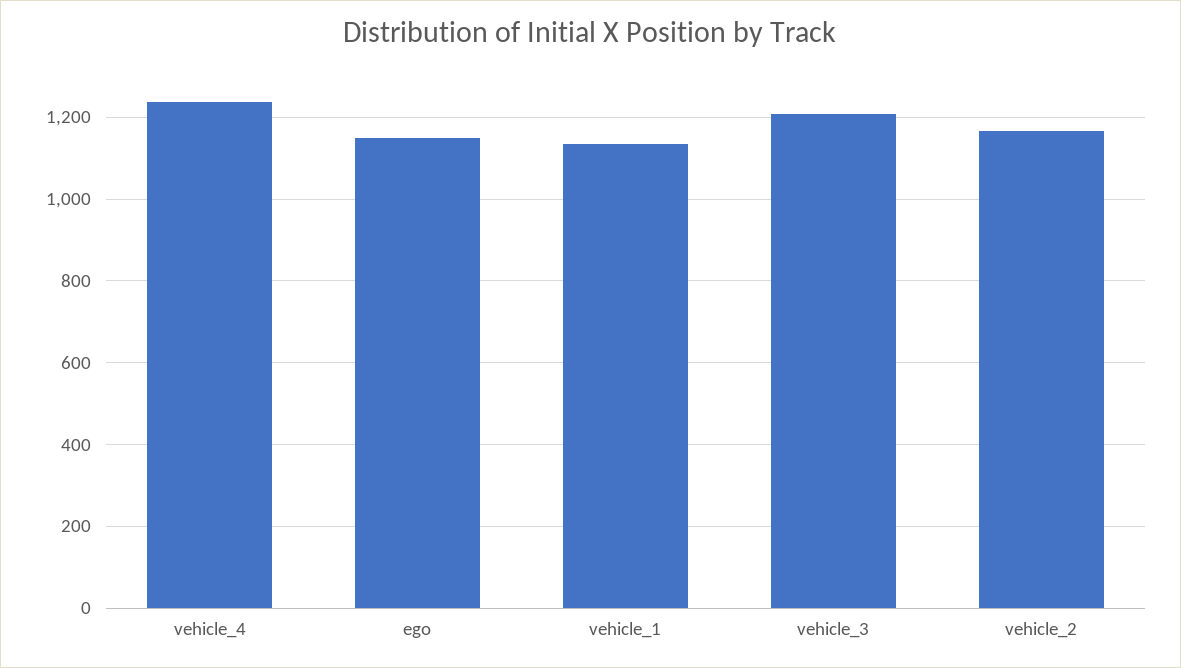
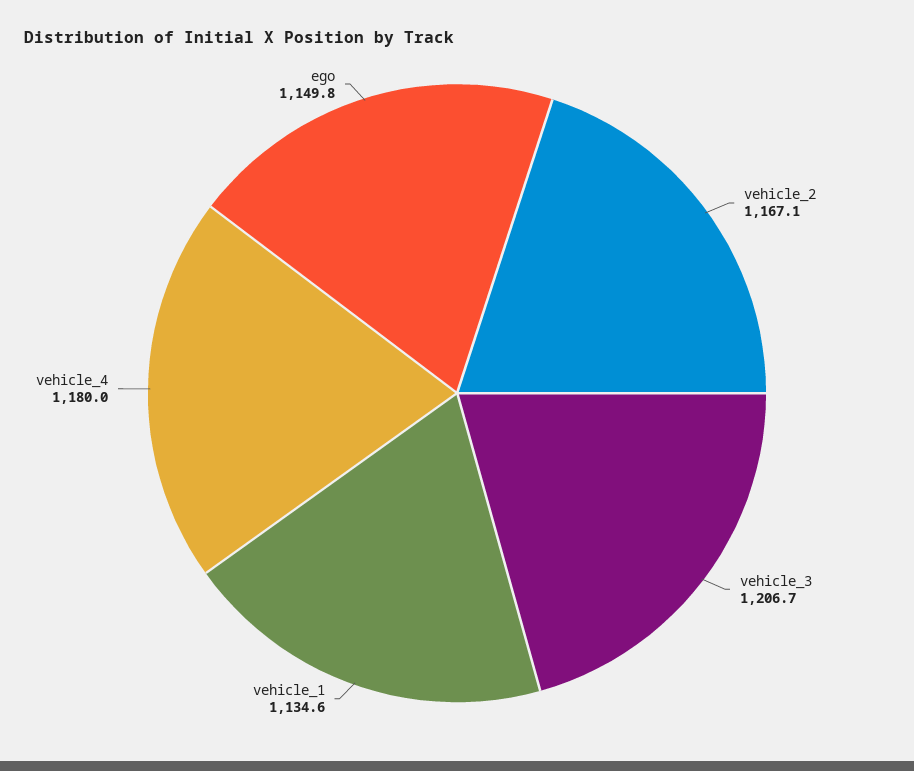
  {
-   "vehicle_4": 1240,
+   "vehicle_4": 1180,
    "ego": 1149.8,
    "vehicle_1": 1134.6,
    "vehicle_3": 1206.7,
    "vehicle_2": 1167.1
  }

